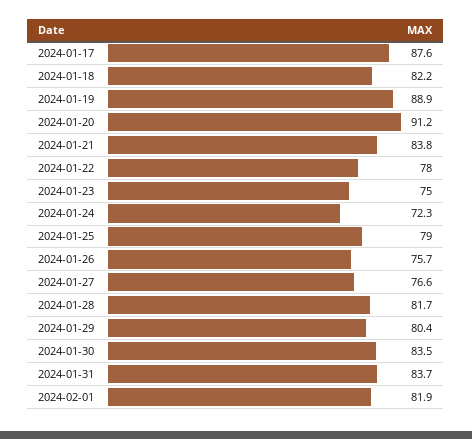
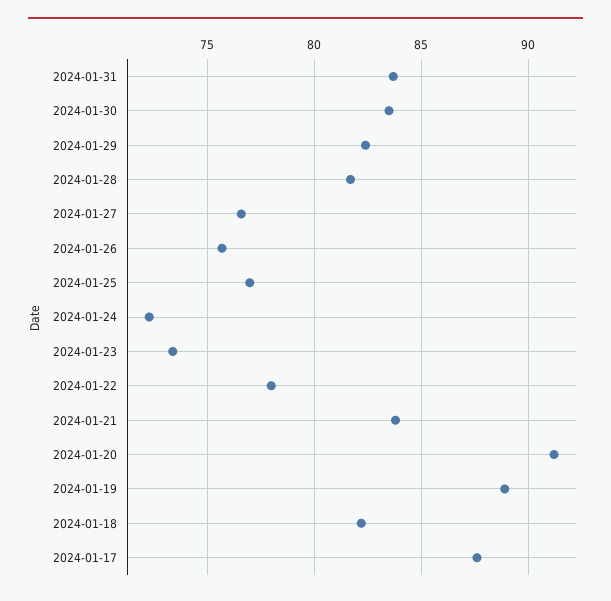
  {
    "2024-01-17": 87.6,
    "2024-01-18": 82.2,
    "2024-01-19": 88.9,
    "2024-01-20": 91.2,
    "2024-01-21": 83.8,
    "2024-01-22": 78,
-   "2024-01-23": 75,
+   "2024-01-23": 73.5,
    "2024-01-24": 72.3,
-   "2024-01-25": 79,
+   "2024-01-25": 77,
    "2024-01-26": 75.7,
    "2024-01-27": 76.6,
    "2024-01-28": 81.7,
-   "2024-01-29": 80.4,
+   "2024-01-29": 82.5,
    "2024-01-30": 83.5,
-   "2024-01-31": 83.7,
+   "2024-01-31": 83.7
-   "2024-02-01": 81.9
  }

